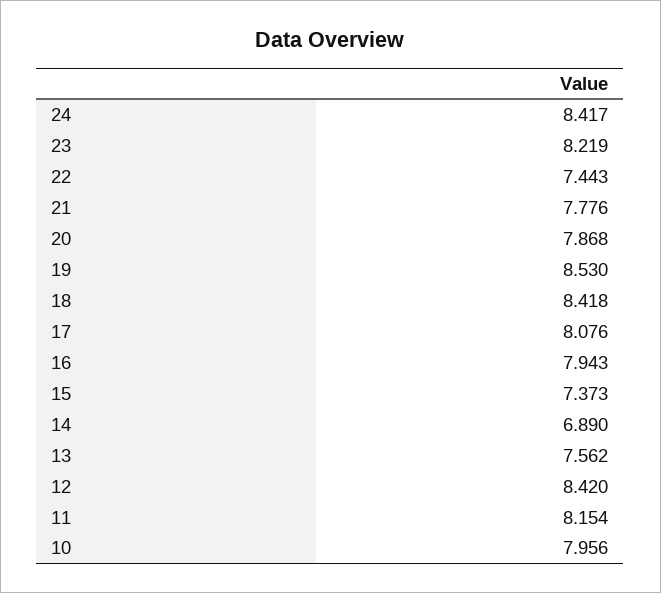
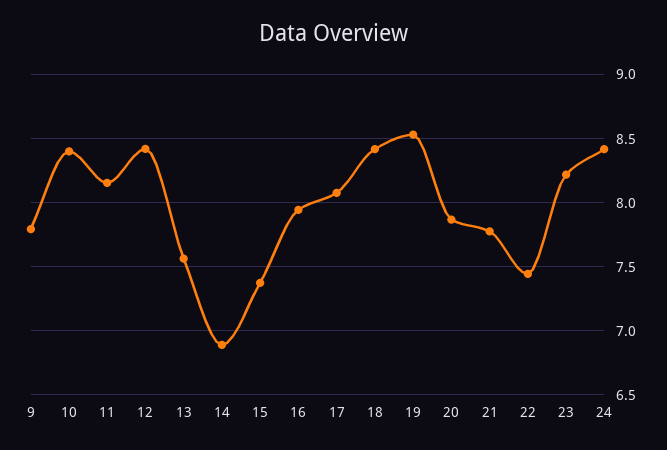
  {
    "24": 8.417,
    "23": 8.219,
    "22": 7.443,
    "21": 7.776,
    "20": 7.868,
    "19": 8.53,
    "18": 8.418,
    "17": 8.076,
    "16": 7.943,
    "15": 7.373,
    "14": 6.89,
    "13": 7.562,
    "12": 8.42,
    "11": 8.154,
-   "10": 7.956
+   "10": 8.4,
+   "9": 7.8
  }

